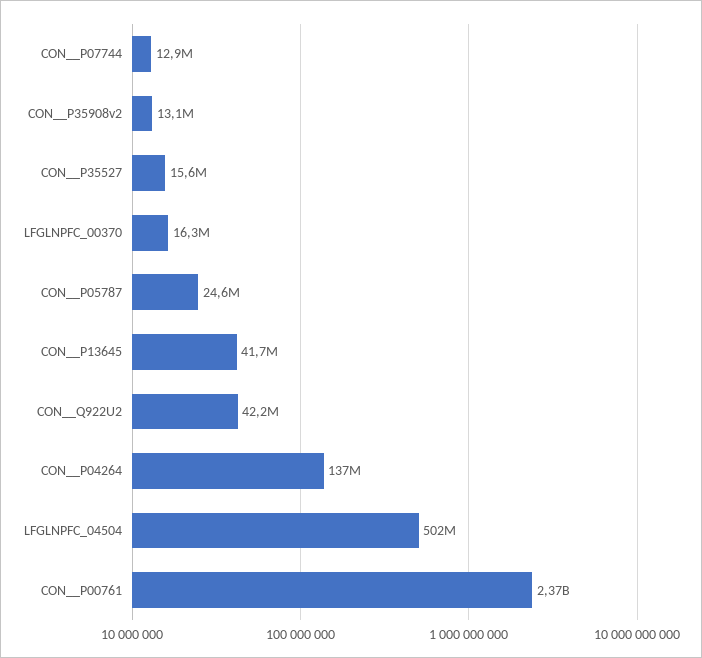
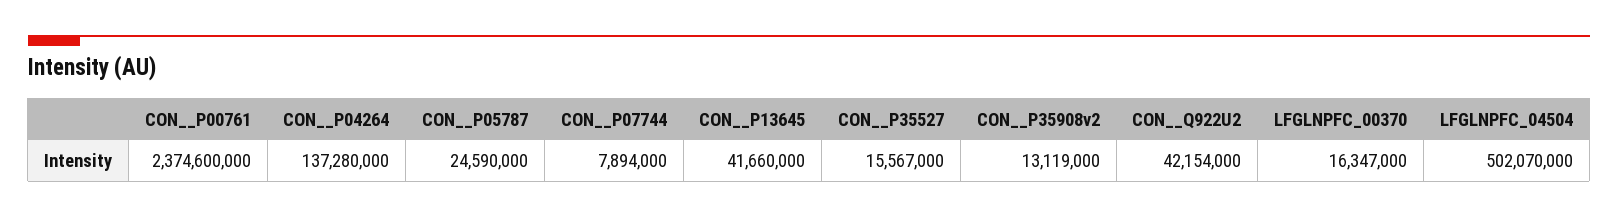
  {
-   "CON__P07744": 12900000,
+   "CON__P07744": 7894000,
    "CON__P35908v2": 13119000,
    "CON__P35527": 15567000,
    "LFGLNPFC_00370": 16347000,
    "CON__P05787": 24590000,
    "CON__P13645": 41660000,
    "CON__Q922U2": 42154000,
    "CON__P04264": 137280000,
    "LFGLNPFC_04504": 502070000,
    "CON__P00761": 2374600000
  }

